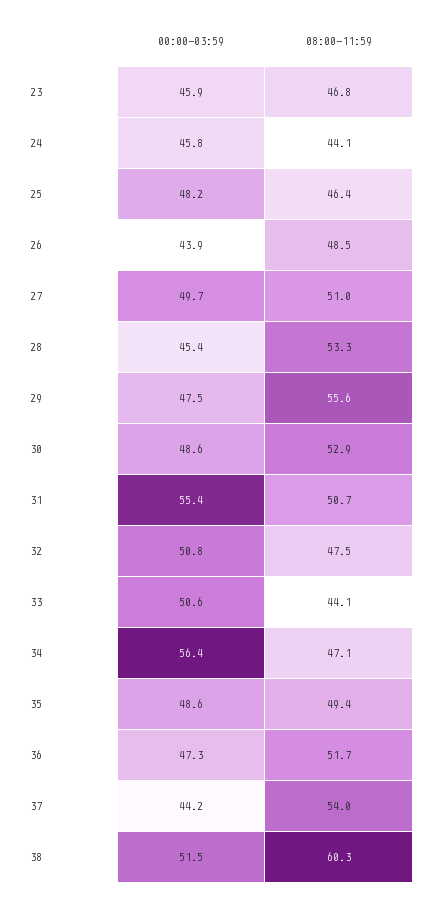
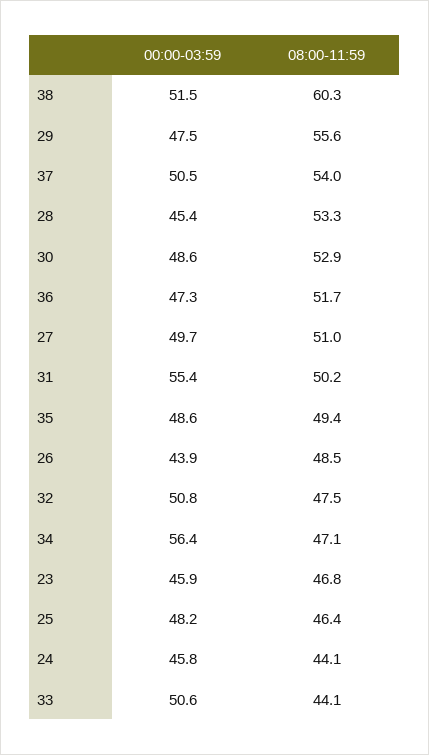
  {
    "00:00-03:59": {
      "23": 45.9,
      "24": 45.8,
      "25": 48.2,
      "26": 43.9,
      "27": 49.7,
      "28": 45.4,
      "29": 47.5,
      "30": 48.6,
      "31": 55.4,
      "32": 50.8,
      "33": 50.6,
      "34": 56.4,
      "35": 48.6,
      "36": 47.3,
-     "37": 44.2,
+     "37": 50.5,
      "38": 51.5
    },
    "08:00-11:59": {
      "23": 46.8,
      "24": 44.1,
      "25": 46.4,
      "26": 48.5,
      "27": 51,
      "28": 53.3,
      "29": 55.6,
      "30": 52.9,
-     "31": 50.7,
+     "31": 50.2,
      "32": 47.5,
      "33": 44.1,
      "34": 47.1,
      "35": 49.4,
      "36": 51.7,
      "37": 54,
      "38": 60.3
    }
  }

